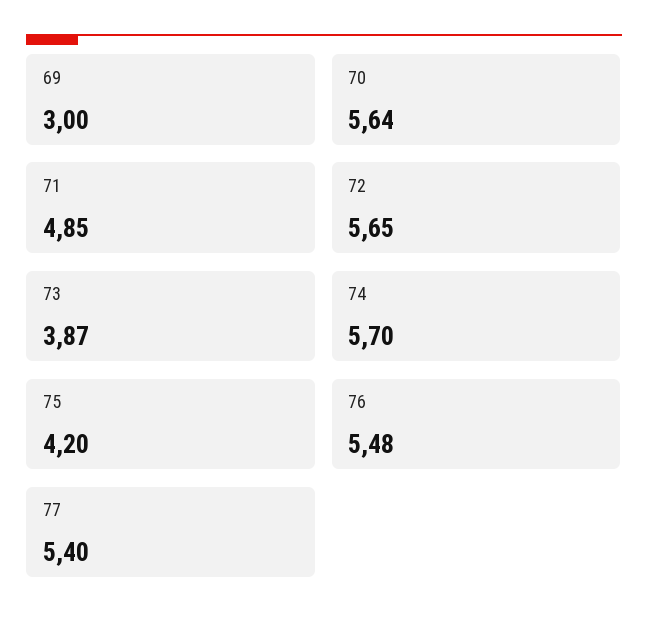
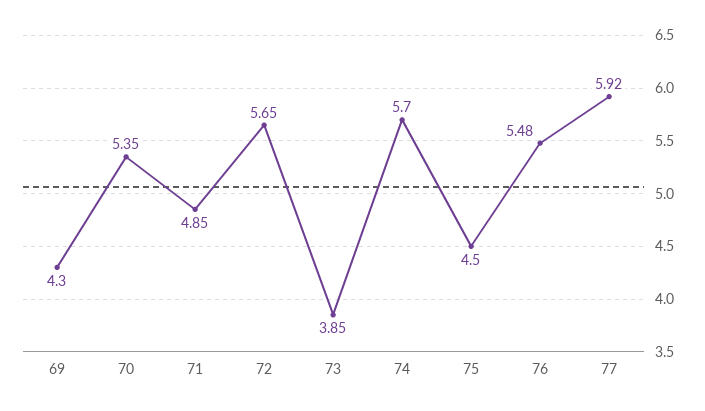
  {
-   "69": 3,
+   "69": 4.3,
-   "70": 5.64,
+   "70": 5.35,
    "71": 4.85,
    "72": 5.65,
-   "73": 3.87,
+   "73": 3.85,
    "74": 5.7,
-   "75": 4.2,
+   "75": 4.5,
    "76": 5.48,
-   "77": 5.4
+   "77": 5.92
  }

